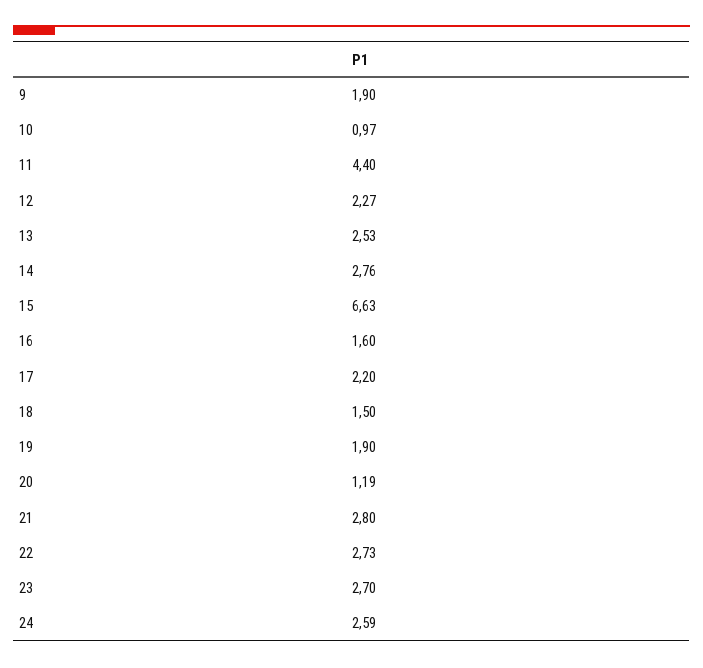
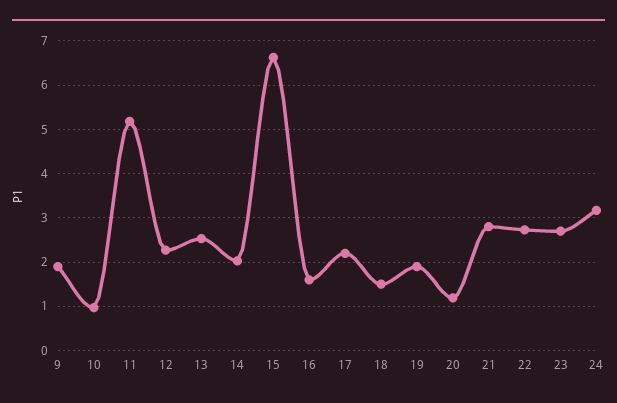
  {
    "9": 1.9,
    "10": 0.97,
-   "11": 4.4,
+   "11": 5.2,
    "12": 2.27,
    "13": 2.53,
-   "14": 2.76,
+   "14": 2,
    "15": 6.63,
    "16": 1.6,
    "17": 2.2,
    "18": 1.5,
    "19": 1.9,
    "20": 1.19,
    "21": 2.8,
    "22": 2.73,
    "23": 2.7,
-   "24": 2.59
+   "24": 3.2
  }

